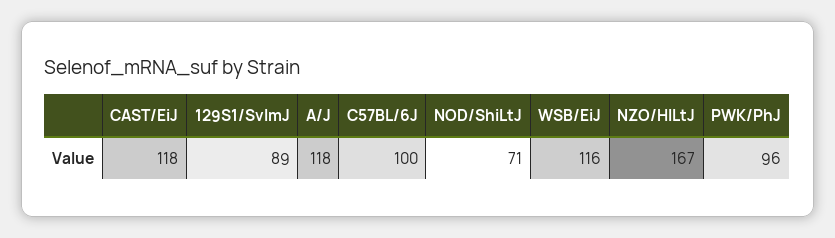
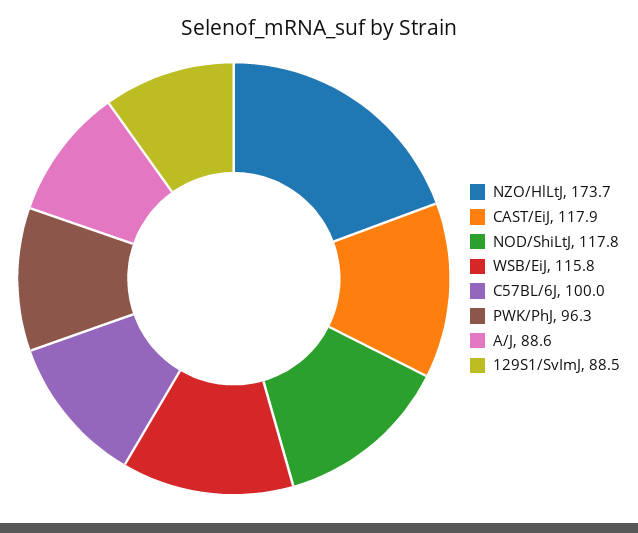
  {
    "CAST/EiJ": 117.9,
    "129S1/SvImJ": 88.5,
-   "A/J": 118,
+   "A/J": 88.6,
    "C57BL/6J": 100,
-   "NOD/ShiLtJ": 71,
+   "NOD/ShiLtJ": 117.8,
    "WSB/EiJ": 115.8,
-   "NZO/HlLtJ": 167,
+   "NZO/HlLtJ": 173.7,
    "PWK/PhJ": 96.3
  }

